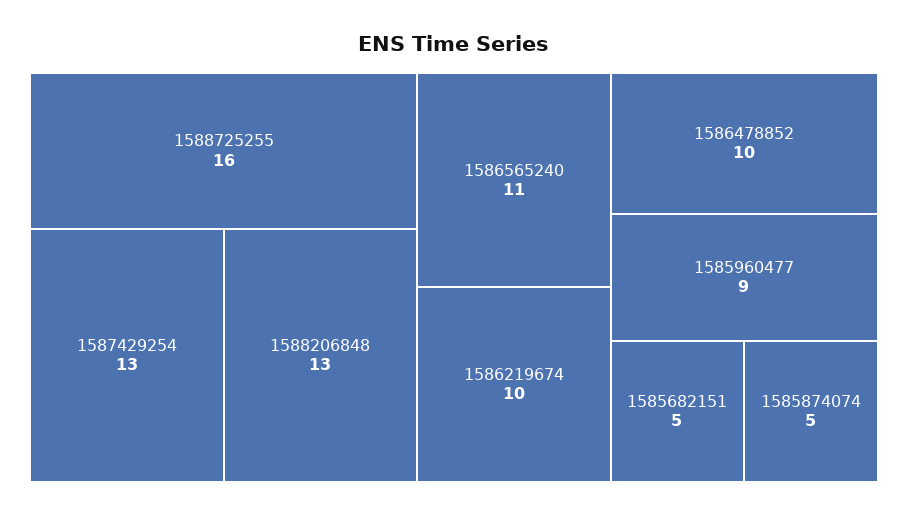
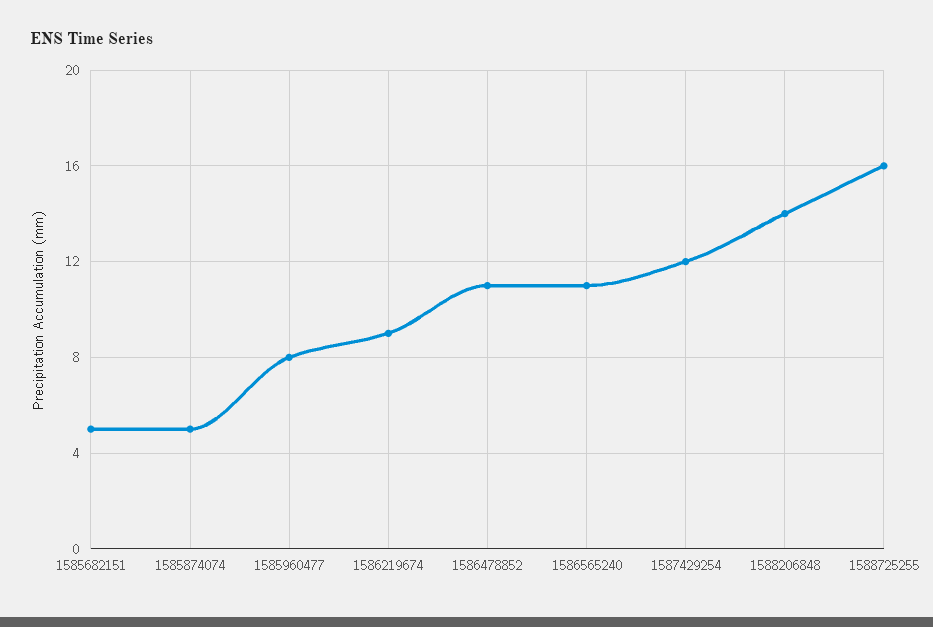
  {
    "1588725255": 16,
-   "1587429254": 13,
+   "1587429254": 12,
-   "1588206848": 13,
+   "1588206848": 14,
    "1586565240": 11,
-   "1586219674": 10,
+   "1586219674": 9,
-   "1586478852": 10,
+   "1586478852": 11,
-   "1585960477": 9,
+   "1585960477": 8,
    "1585682151": 5,
    "1585874074": 5
  }

